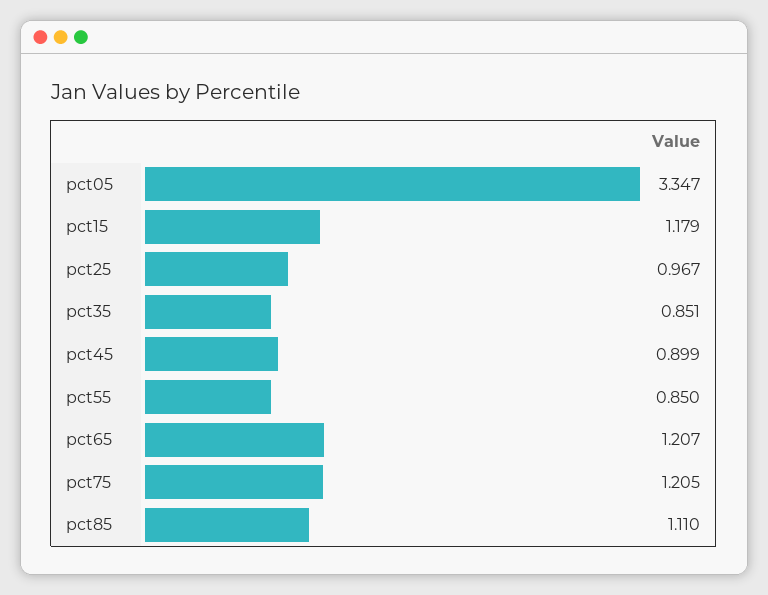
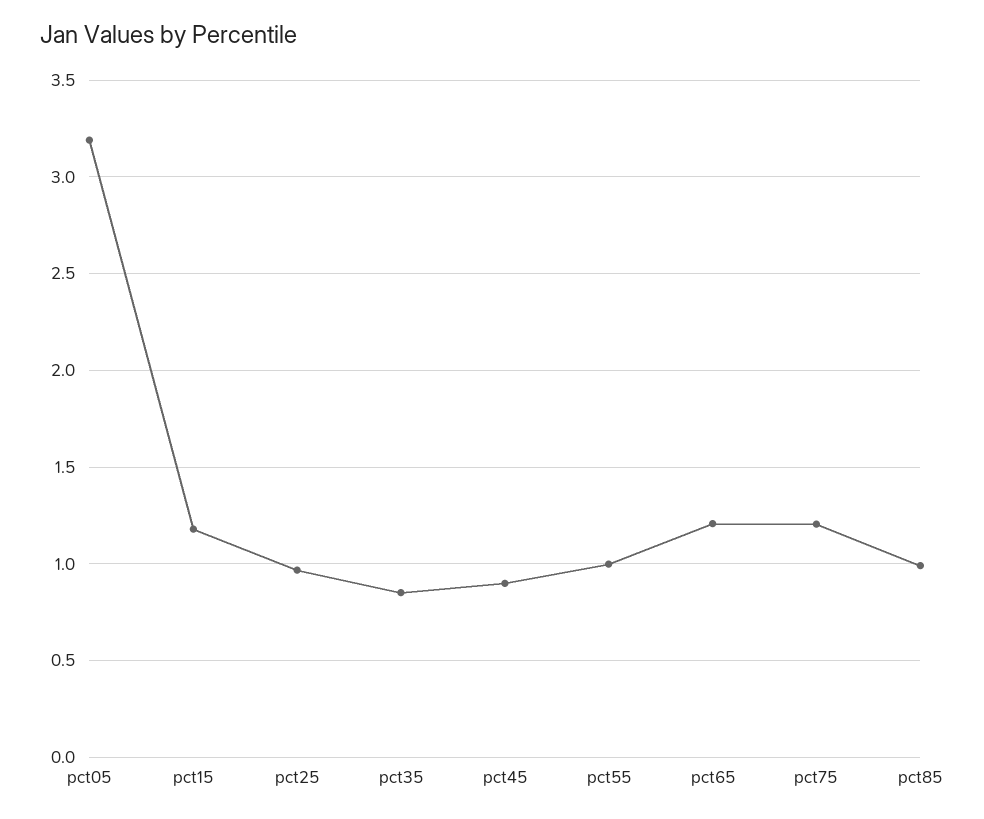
  {
-   "pct05": 3.347,
+   "pct05": 3.2,
    "pct15": 1.179,
    "pct25": 0.967,
    "pct35": 0.851,
    "pct45": 0.899,
-   "pct55": 0.85,
+   "pct55": 1,
    "pct65": 1.207,
    "pct75": 1.205,
-   "pct85": 1.11
+   "pct85": 1
  }

